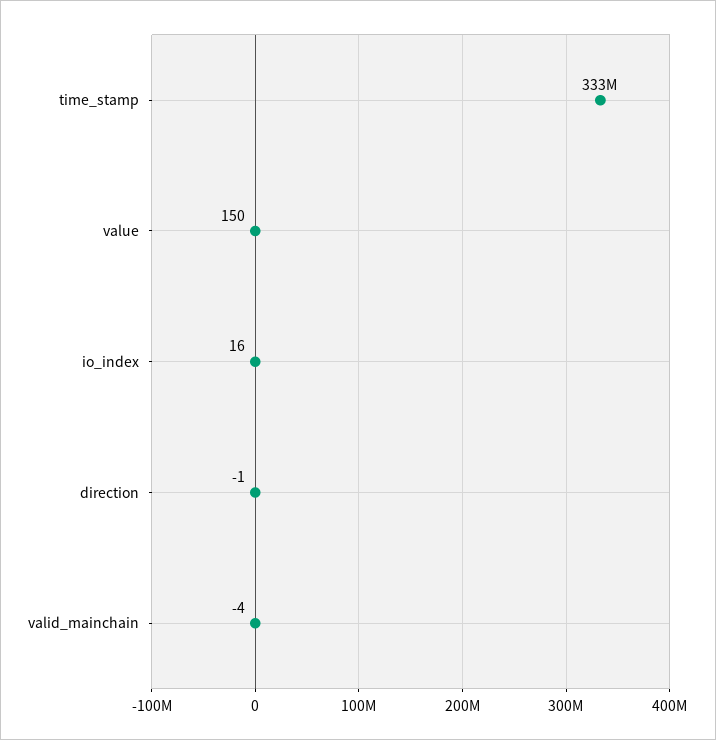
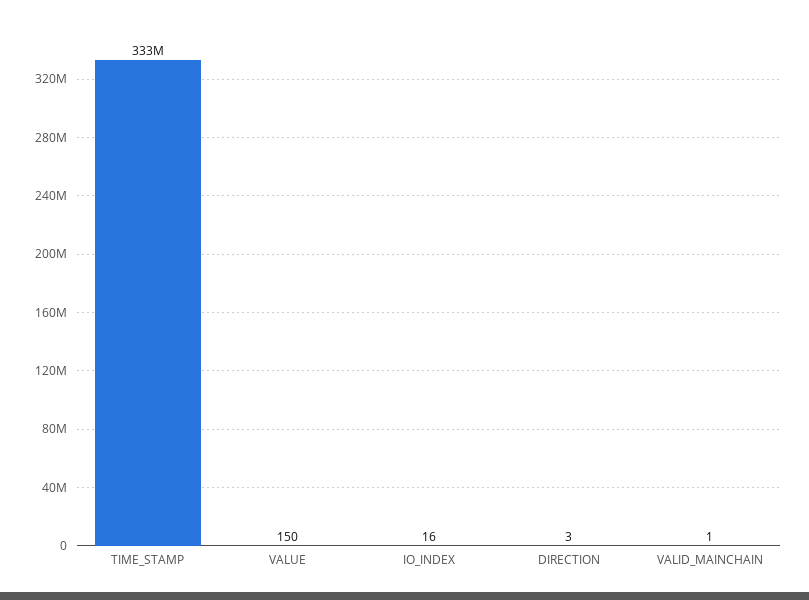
  {
    "time_stamp": 333000000,
    "value": 150,
    "io_index": 16,
-   "direction": -1,
+   "direction": 3,
-   "valid_mainchain": -4
+   "valid_mainchain": 1
  }

